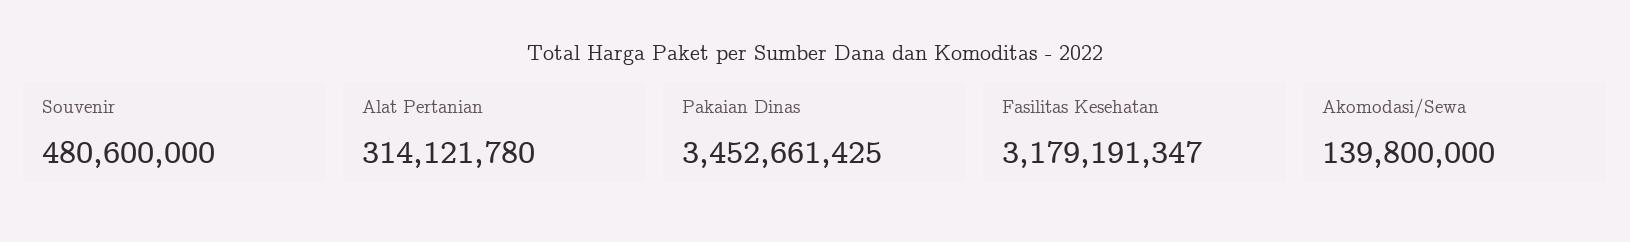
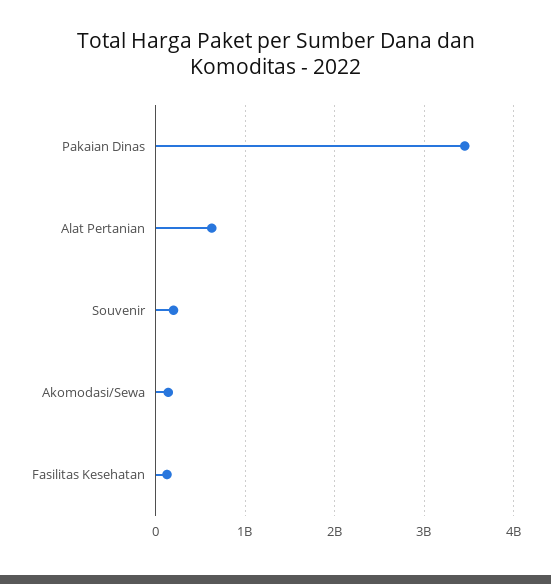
  {
-   "Souvenir": 480600000,
+   "Souvenir": 200000000,
-   "Alat Pertanian": 314121780,
+   "Alat Pertanian": 600000000,
    "Pakaian Dinas": 3452661425,
-   "Fasilitas Kesehatan": 3179191347,
+   "Fasilitas Kesehatan": 100000000,
    "Akomodasi/Sewa": 139800000
  }

